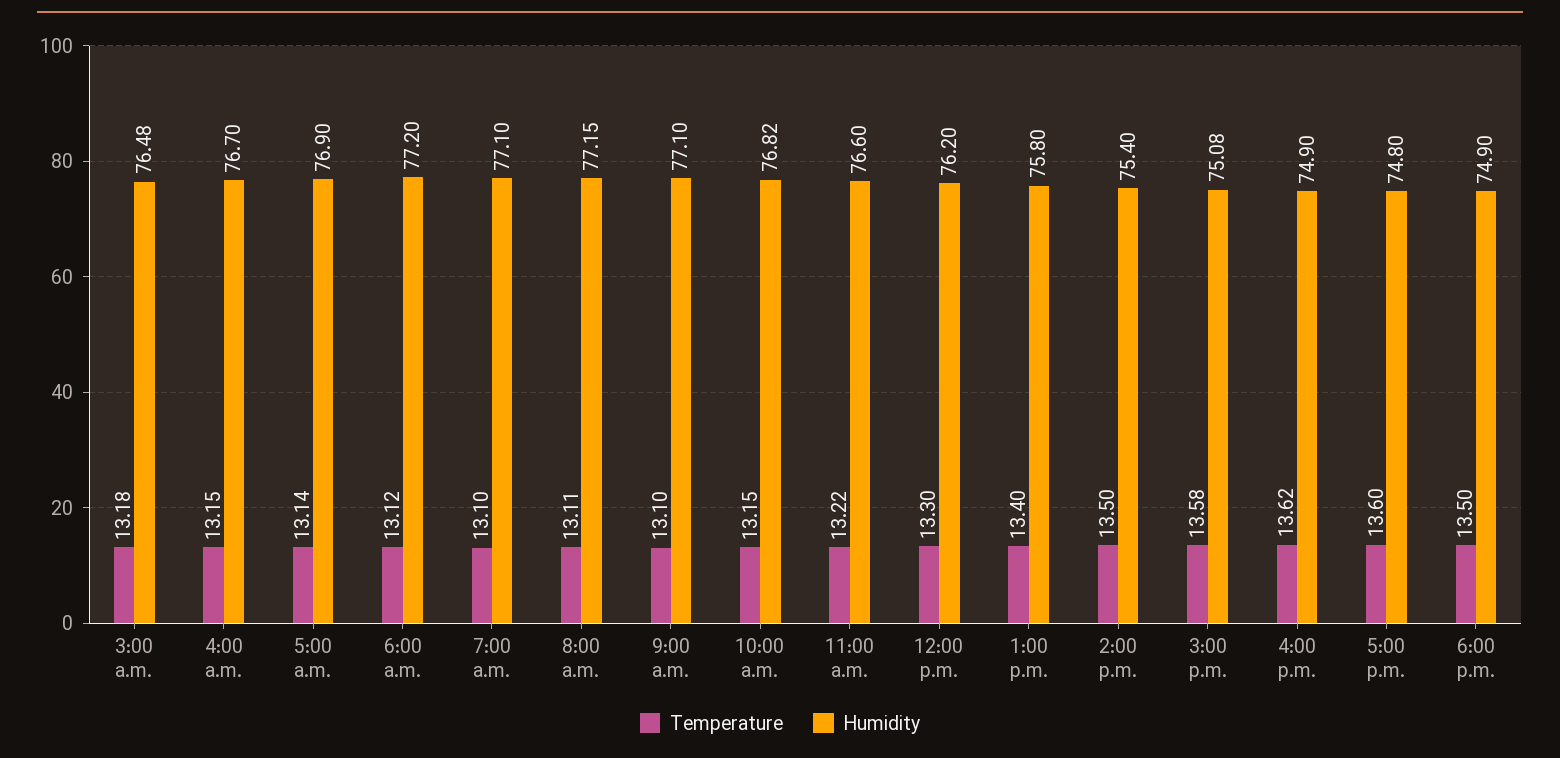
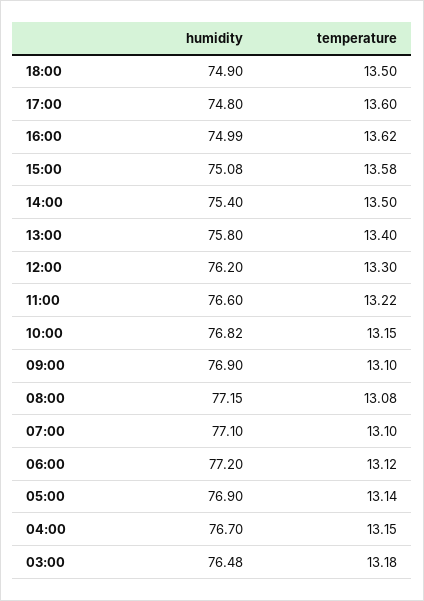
  {
    "Temperature": {
      "3:00 a.m.": 13.18,
      "4:00 a.m.": 13.15,
      "5:00 a.m.": 13.14,
      "6:00 a.m.": 13.12,
      "7:00 a.m.": 13.1,
-     "8:00 a.m.": 13.11,
+     "8:00 a.m.": 13.08,
      "9:00 a.m.": 13.1,
      "10:00 a.m.": 13.15,
      "11:00 a.m.": 13.22,
      "12:00 p.m.": 13.3,
      "1:00 p.m.": 13.4,
      "2:00 p.m.": 13.5,
      "3:00 p.m.": 13.58,
      "4:00 p.m.": 13.62,
      "5:00 p.m.": 13.6,
      "6:00 p.m.": 13.5
    },
    "Humidity": {
      "3:00 a.m.": 76.48,
      "4:00 a.m.": 76.7,
      "5:00 a.m.": 76.9,
      "6:00 a.m.": 77.2,
      "7:00 a.m.": 77.1,
      "8:00 a.m.": 77.15,
-     "9:00 a.m.": 77.1,
+     "9:00 a.m.": 76.9,
      "10:00 a.m.": 76.82,
      "11:00 a.m.": 76.6,
      "12:00 p.m.": 76.2,
      "1:00 p.m.": 75.8,
      "2:00 p.m.": 75.4,
      "3:00 p.m.": 75.08,
-     "4:00 p.m.": 74.9,
+     "4:00 p.m.": 74.99,
      "5:00 p.m.": 74.8,
      "6:00 p.m.": 74.9
    }
  }

